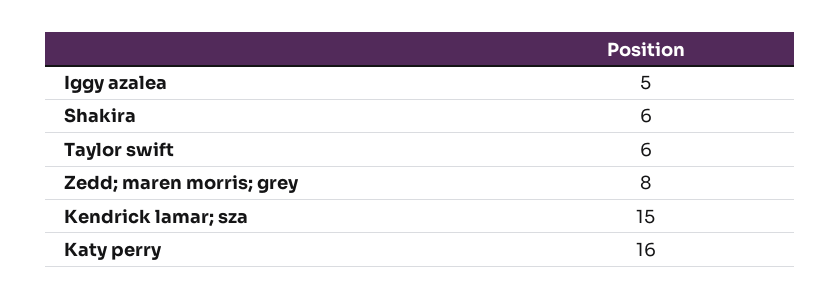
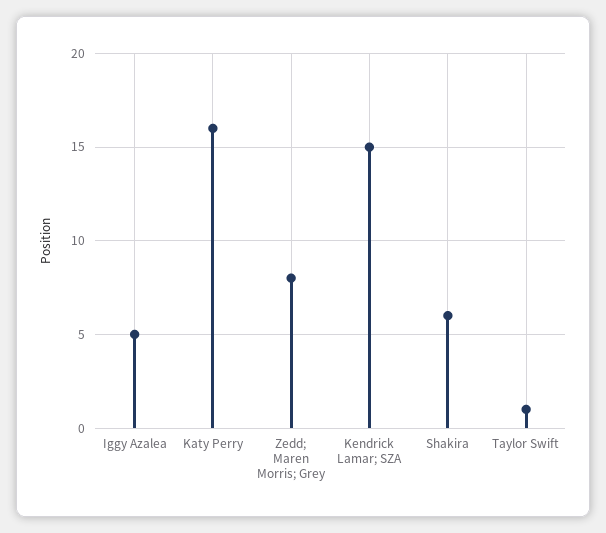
  {
    "Iggy azalea": 5,
    "Shakira": 6,
-   "Taylor swift": 6,
+   "Taylor swift": 1,
    "Zedd; maren morris; grey": 8,
    "Kendrick lamar; sza": 15,
    "Katy perry": 16
  }

